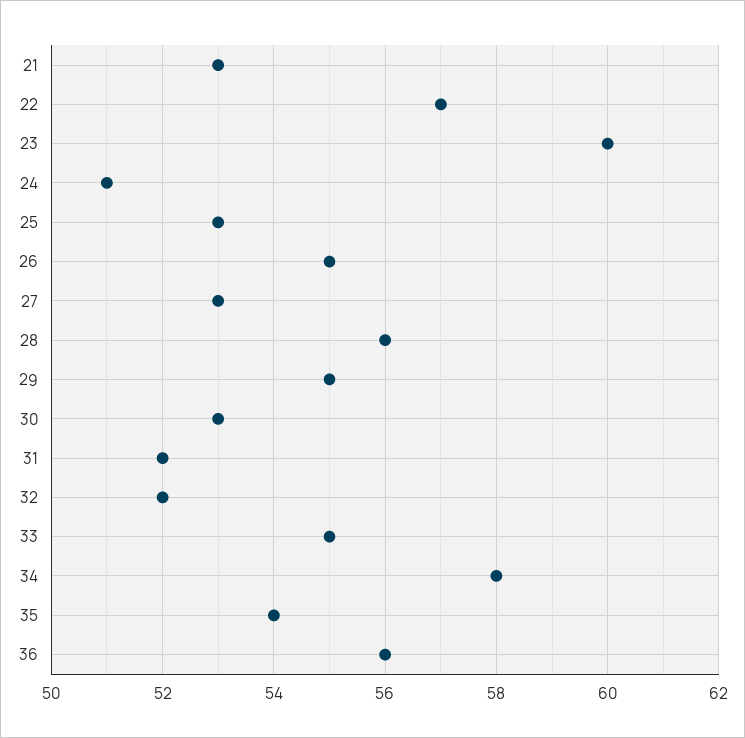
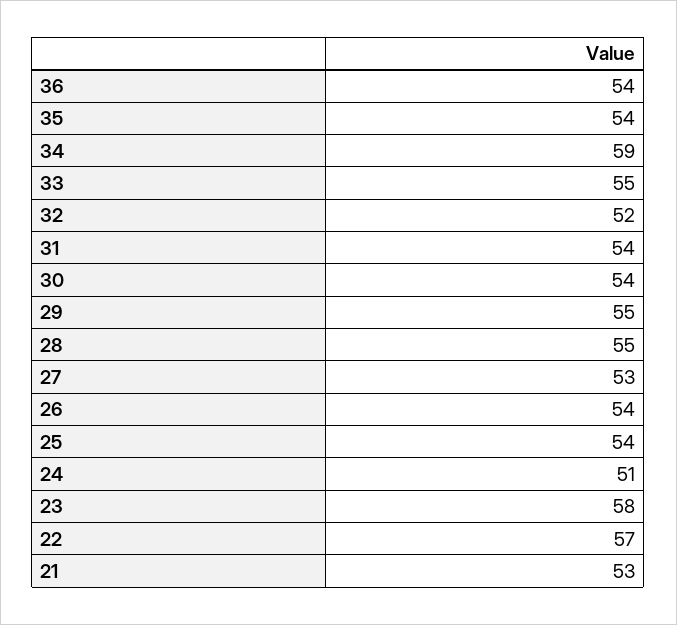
  {
    "21": 53,
    "22": 57,
-   "23": 60,
+   "23": 58,
    "24": 51,
-   "25": 53,
+   "25": 54,
-   "26": 55,
+   "26": 54,
    "27": 53,
-   "28": 56,
+   "28": 55,
    "29": 55,
-   "30": 53,
+   "30": 54,
-   "31": 52,
+   "31": 54,
    "32": 52,
    "33": 55,
-   "34": 58,
+   "34": 59,
    "35": 54,
-   "36": 56
+   "36": 54
  }

